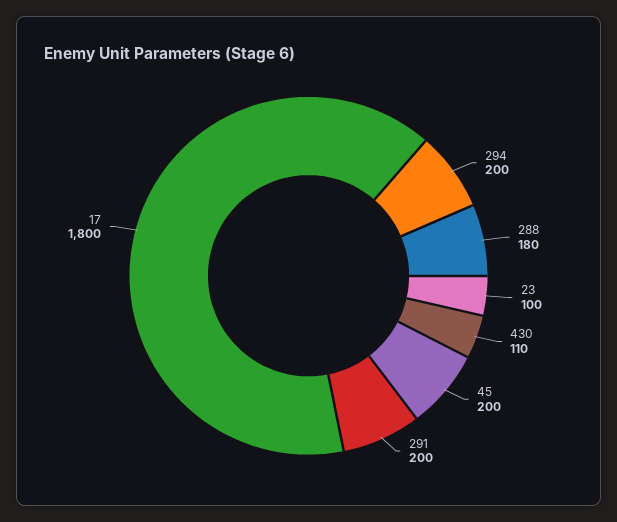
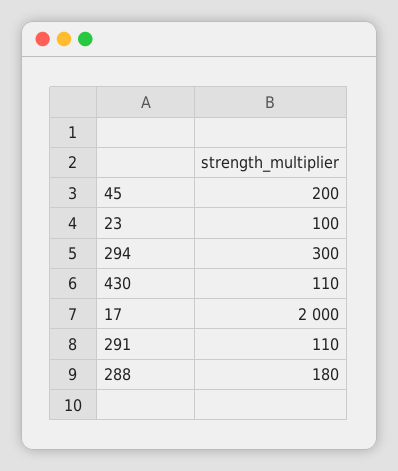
  {
-   "294": 200,
+   "294": 300,
    "288": 180,
    "23": 100,
    "430": 110,
    "45": 200,
-   "291": 200,
+   "291": 110,
-   "17": 1800
+   "17": 2000
  }

